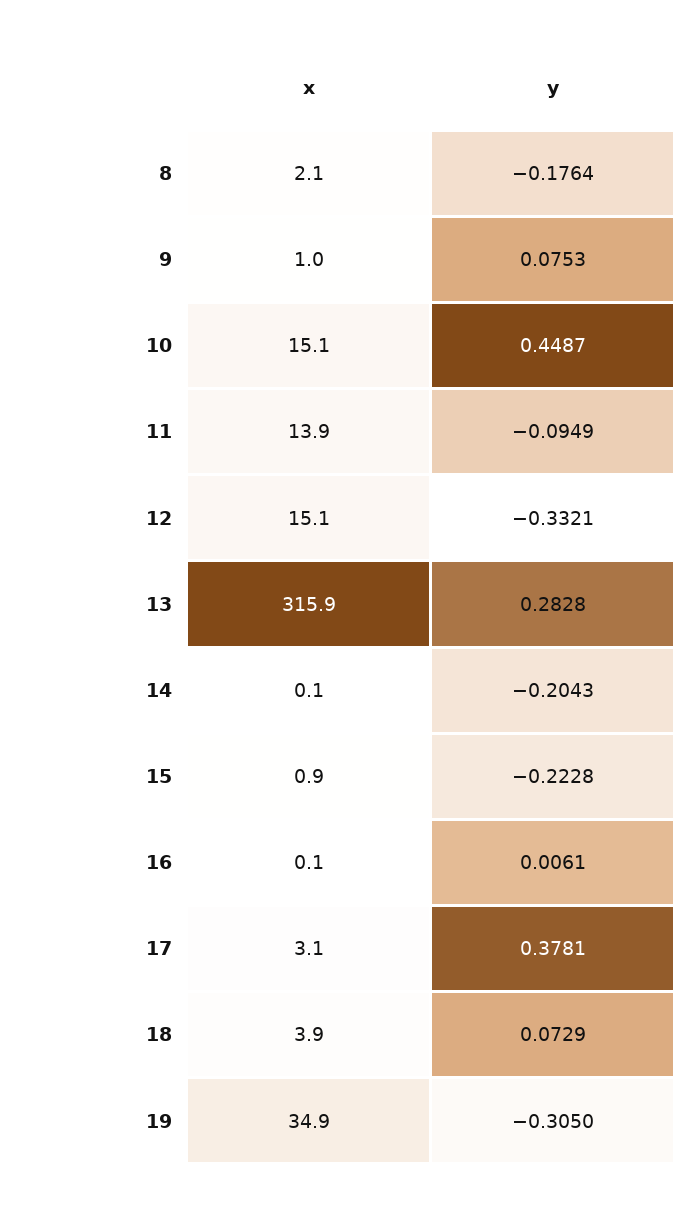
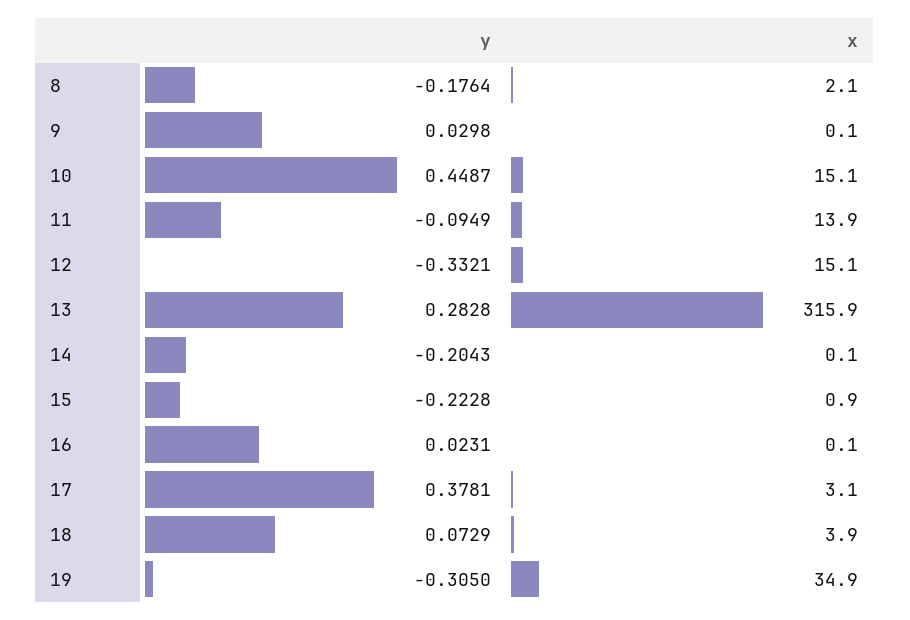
  {
    "x": {
      "8": 2.1,
-     "9": 1,
+     "9": 0.1,
      "10": 15.1,
      "11": 13.9,
      "12": 15.1,
      "13": 315.9,
      "14": 0.1,
      "15": 0.9,
      "16": 0.1,
      "17": 3.1,
      "18": 3.9,
      "19": 34.9
    },
    "y": {
      "8": -0.1764,
-     "9": 0.0753,
+     "9": 0.0298,
      "10": 0.4487,
      "11": -0.0949,
      "12": -0.3321,
      "13": 0.2828,
      "14": -0.2043,
      "15": -0.2228,
-     "16": 0.0061,
+     "16": 0.0231,
      "17": 0.3781,
      "18": 0.0729,
      "19": -0.305
    }
  }

